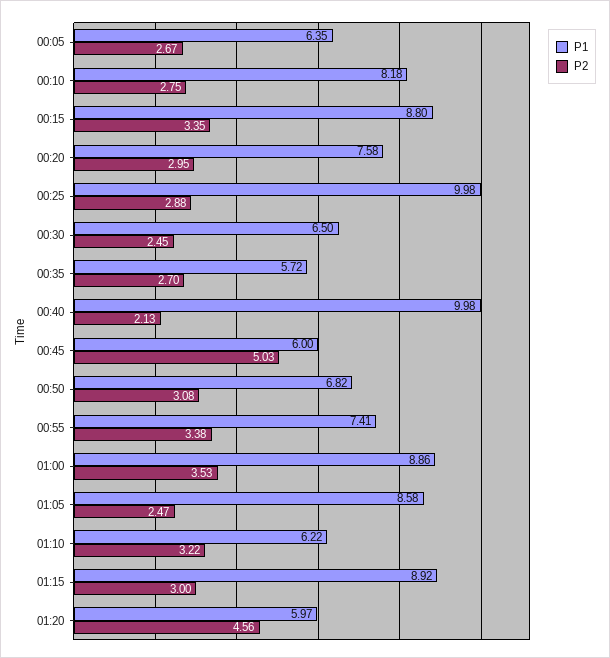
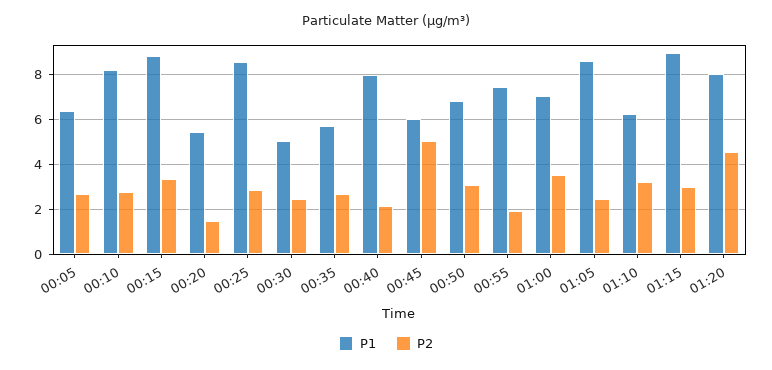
  {
    "P1": {
      "00:05": 6.35,
      "00:10": 8.18,
      "00:15": 8.8,
-     "00:20": 7.58,
+     "00:20": 5.5,
-     "00:25": 9.98,
+     "00:25": 8.5,
-     "00:30": 6.5,
+     "00:30": 5,
      "00:35": 5.72,
-     "00:40": 9.98,
+     "00:40": 8,
      "00:45": 6,
      "00:50": 6.82,
      "00:55": 7.41,
-     "01:00": 8.86,
+     "01:00": 7,
      "01:05": 8.58,
      "01:10": 6.22,
      "01:15": 8.92,
-     "01:20": 5.97
+     "01:20": 8
    },
    "P2": {
      "00:05": 2.67,
      "00:10": 2.75,
      "00:15": 3.35,
-     "00:20": 2.95,
+     "00:20": 1.5,
      "00:25": 2.88,
      "00:30": 2.45,
      "00:35": 2.7,
      "00:40": 2.13,
      "00:45": 5.03,
      "00:50": 3.08,
-     "00:55": 3.38,
+     "00:55": 2,
      "01:00": 3.53,
      "01:05": 2.47,
      "01:10": 3.22,
      "01:15": 3,
      "01:20": 4.56
    }
  }

